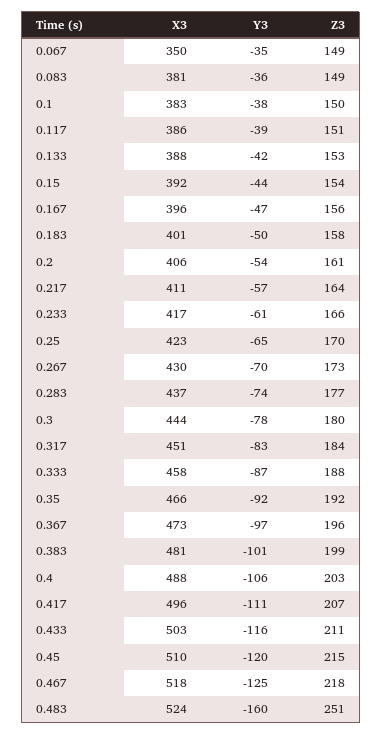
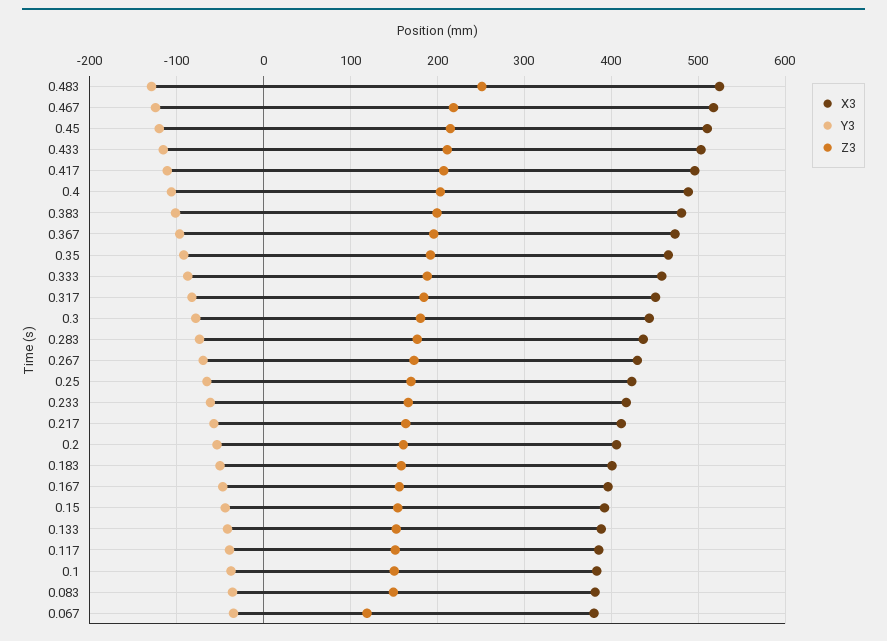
  {
    "X3": {
-     "0.067": 350,
+     "0.067": 380,
      "0.083": 381,
      "0.1": 383,
      "0.117": 386,
      "0.133": 388,
      "0.15": 392,
      "0.167": 396,
      "0.183": 401,
      "0.2": 406,
      "0.217": 411,
      "0.233": 417,
      "0.25": 423,
      "0.267": 430,
      "0.283": 437,
      "0.3": 444,
      "0.317": 451,
      "0.333": 458,
      "0.35": 466,
      "0.367": 473,
      "0.383": 481,
      "0.4": 488,
      "0.417": 496,
      "0.433": 503,
      "0.45": 510,
      "0.467": 518,
      "0.483": 524
    },
    "Y3": {
      "0.067": -35,
      "0.083": -36,
      "0.1": -38,
      "0.117": -39,
      "0.133": -42,
      "0.15": -44,
      "0.167": -47,
      "0.183": -50,
      "0.2": -54,
      "0.217": -57,
      "0.233": -61,
      "0.25": -65,
      "0.267": -70,
      "0.283": -74,
      "0.3": -78,
      "0.317": -83,
      "0.333": -87,
      "0.35": -92,
      "0.367": -97,
      "0.383": -101,
      "0.4": -106,
      "0.417": -111,
      "0.433": -116,
      "0.45": -120,
      "0.467": -125,
-     "0.483": -160
+     "0.483": -130
    },
    "Z3": {
-     "0.067": 149,
+     "0.067": 120,
      "0.083": 149,
      "0.1": 150,
      "0.117": 151,
      "0.133": 153,
      "0.15": 154,
      "0.167": 156,
      "0.183": 158,
      "0.2": 161,
      "0.217": 164,
      "0.233": 166,
      "0.25": 170,
      "0.267": 173,
      "0.283": 177,
      "0.3": 180,
      "0.317": 184,
      "0.333": 188,
      "0.35": 192,
      "0.367": 196,
      "0.383": 199,
      "0.4": 203,
      "0.417": 207,
      "0.433": 211,
      "0.45": 215,
      "0.467": 218,
      "0.483": 251
    }
  }

